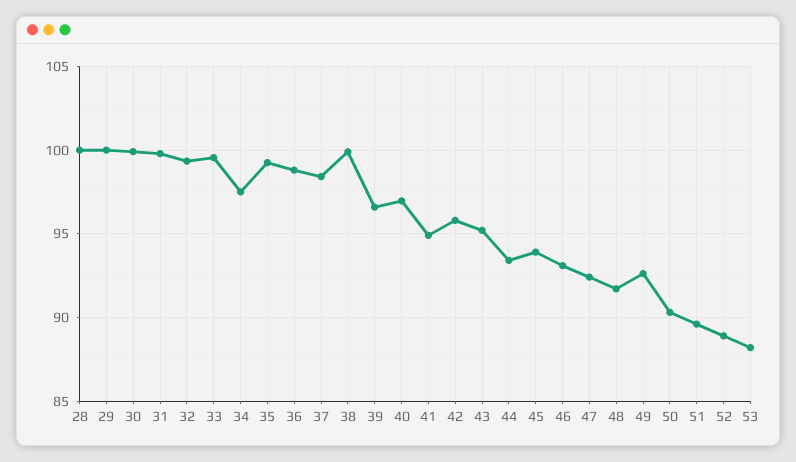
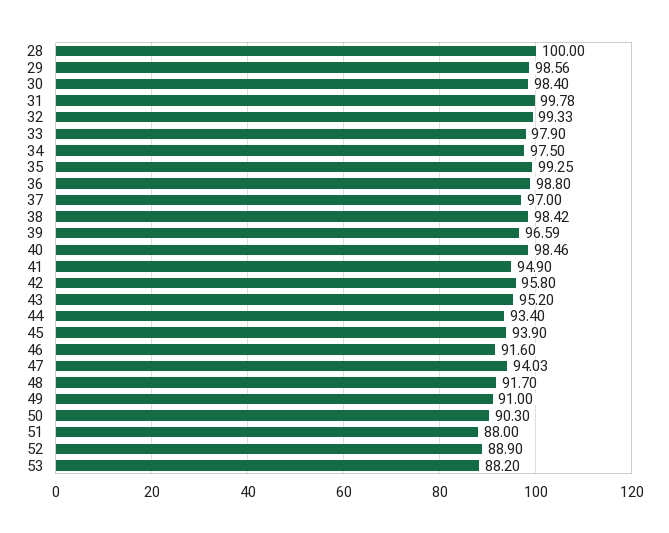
  {
    "28": 100,
-   "29": 100,
+   "29": 98.56,
-   "30": 100,
+   "30": 98.4,
    "31": 99.78,
    "32": 99.33,
-   "33": 99.5,
+   "33": 97.9,
    "34": 97.5,
    "35": 99.25,
    "36": 98.8,
-   "37": 98.5,
+   "37": 97,
-   "38": 100,
+   "38": 98.42,
    "39": 96.59,
-   "40": 97,
+   "40": 98.46,
    "41": 94.9,
    "42": 95.8,
    "43": 95.2,
    "44": 93.4,
    "45": 93.9,
-   "46": 93,
+   "46": 91.6,
-   "47": 92.5,
+   "47": 94.03,
    "48": 91.7,
-   "49": 92.5,
+   "49": 91,
    "50": 90.3,
-   "51": 89.5,
+   "51": 88,
    "52": 88.9,
    "53": 88.2
  }

